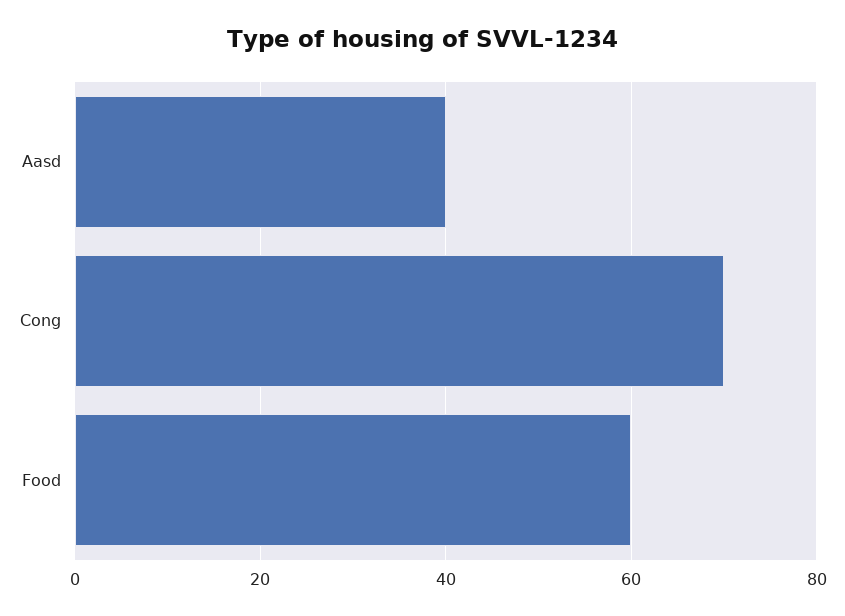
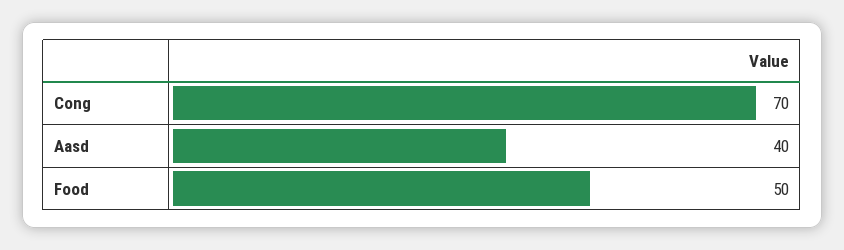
  {
    "Aasd": 40,
    "Cong": 70,
-   "Food": 60
+   "Food": 50
  }

